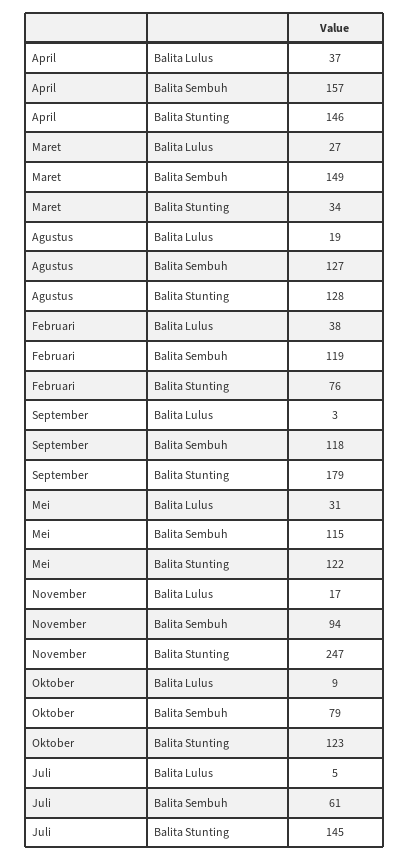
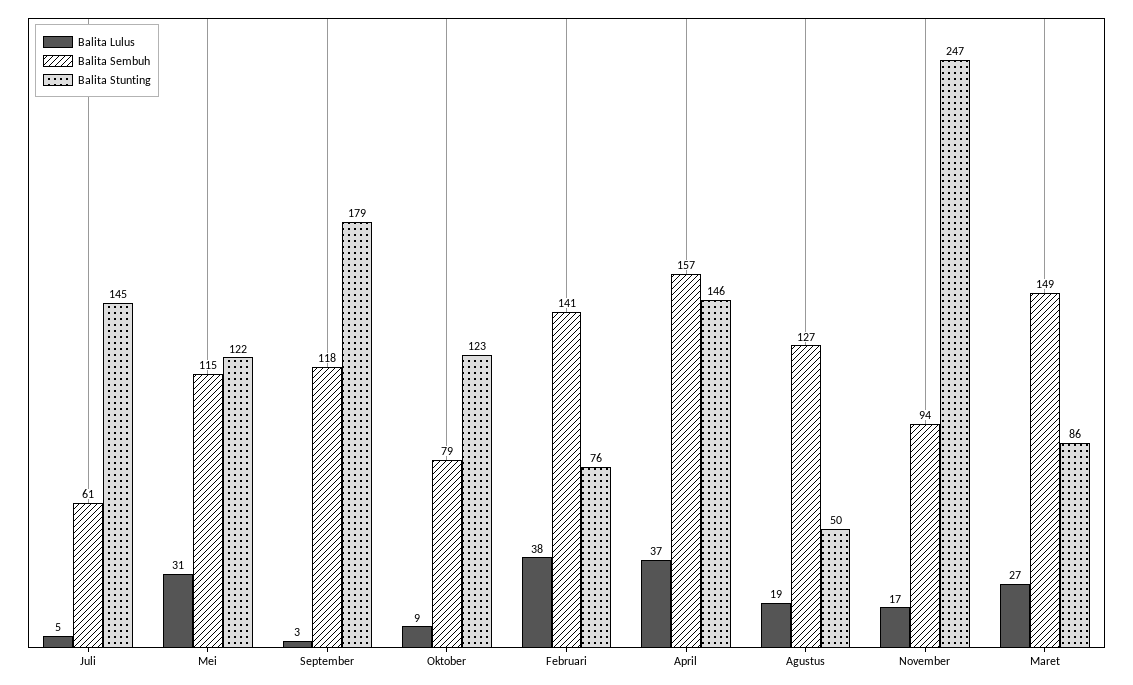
  {
    "Balita Lulus": {
      "April": 37,
      "Maret": 27,
      "Agustus": 19,
      "Februari": 38,
      "September": 3,
      "Mei": 31,
      "November": 17,
      "Oktober": 9,
      "Juli": 5
    },
    "Balita Sembuh": {
      "April": 157,
      "Maret": 149,
      "Agustus": 127,
-     "Februari": 119,
+     "Februari": 141,
      "September": 118,
      "Mei": 115,
      "November": 94,
      "Oktober": 79,
      "Juli": 61
    },
    "Balita Stunting": {
      "April": 146,
-     "Maret": 34,
+     "Maret": 86,
-     "Agustus": 128,
+     "Agustus": 50,
      "Februari": 76,
      "September": 179,
      "Mei": 122,
      "November": 247,
      "Oktober": 123,
      "Juli": 145
    }
  }

